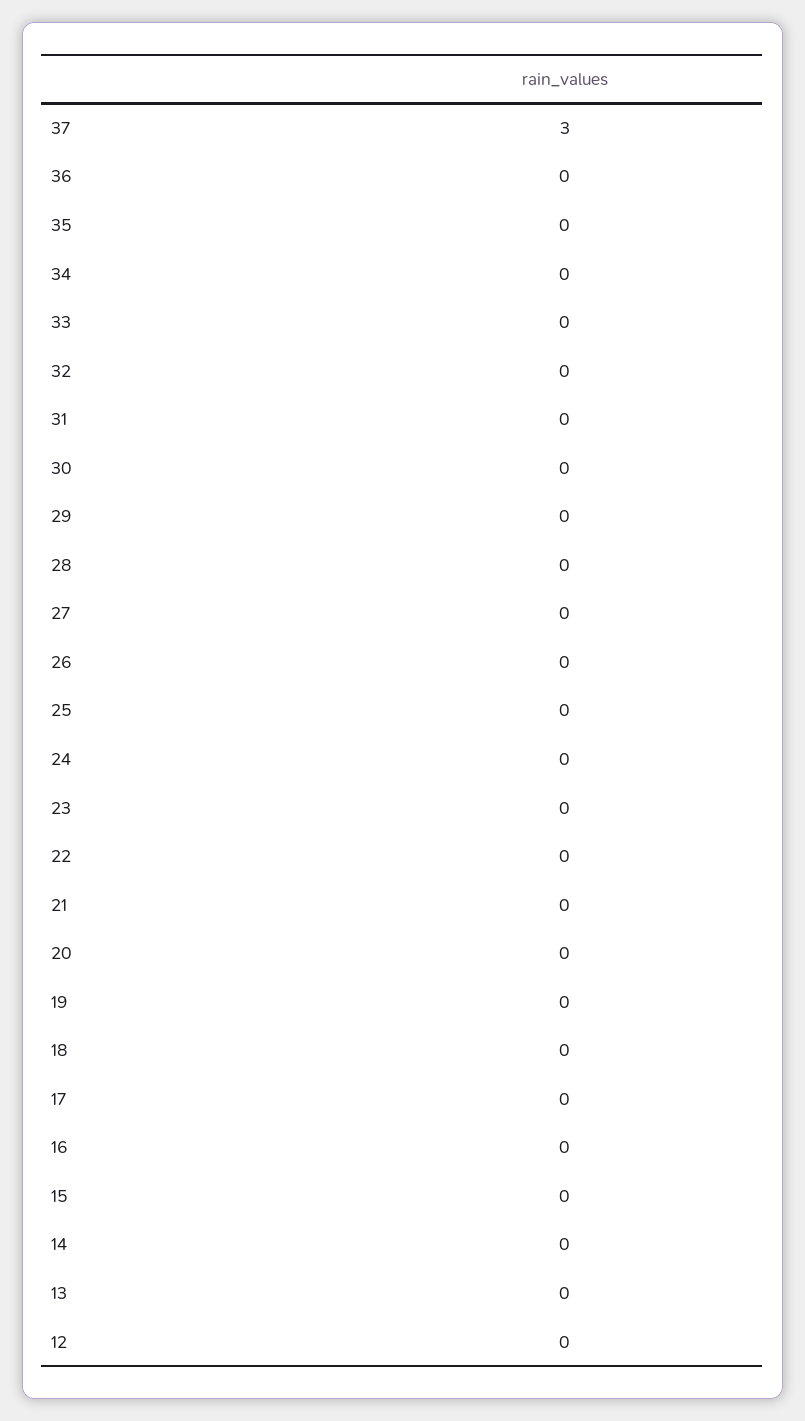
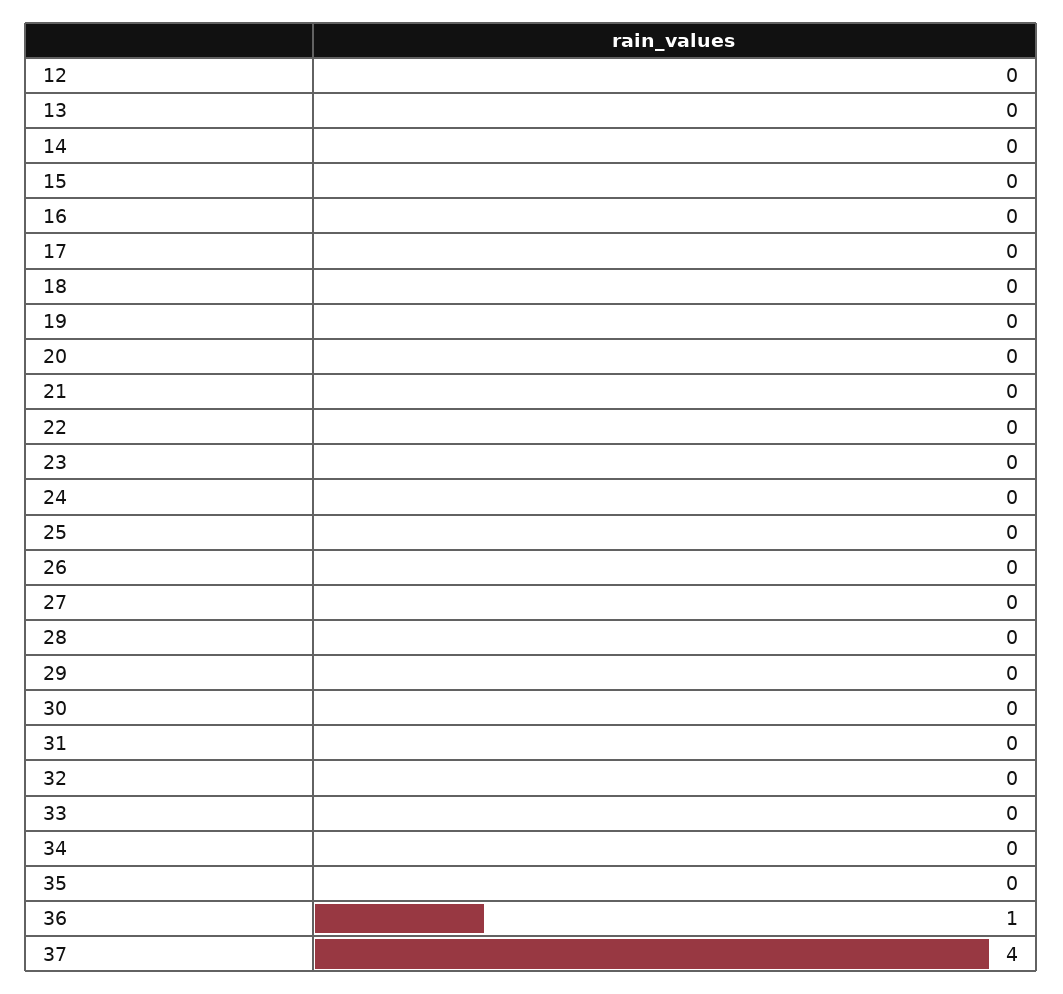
  {
-   "37": 3,
+   "37": 4,
-   "36": 0,
+   "36": 1,
    "35": 0,
    "34": 0,
    "33": 0,
    "32": 0,
    "31": 0,
    "30": 0,
    "29": 0,
    "28": 0,
    "27": 0,
    "26": 0,
    "25": 0,
    "24": 0,
    "23": 0,
    "22": 0,
    "21": 0,
    "20": 0,
    "19": 0,
    "18": 0,
    "17": 0,
    "16": 0,
    "15": 0,
    "14": 0,
    "13": 0,
    "12": 0
  }

